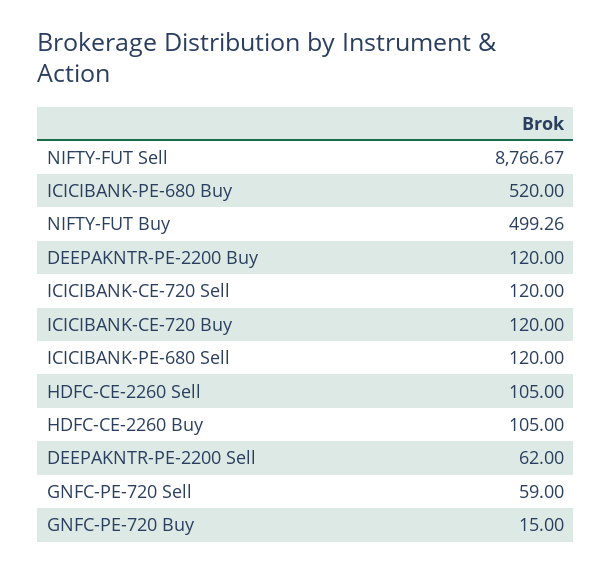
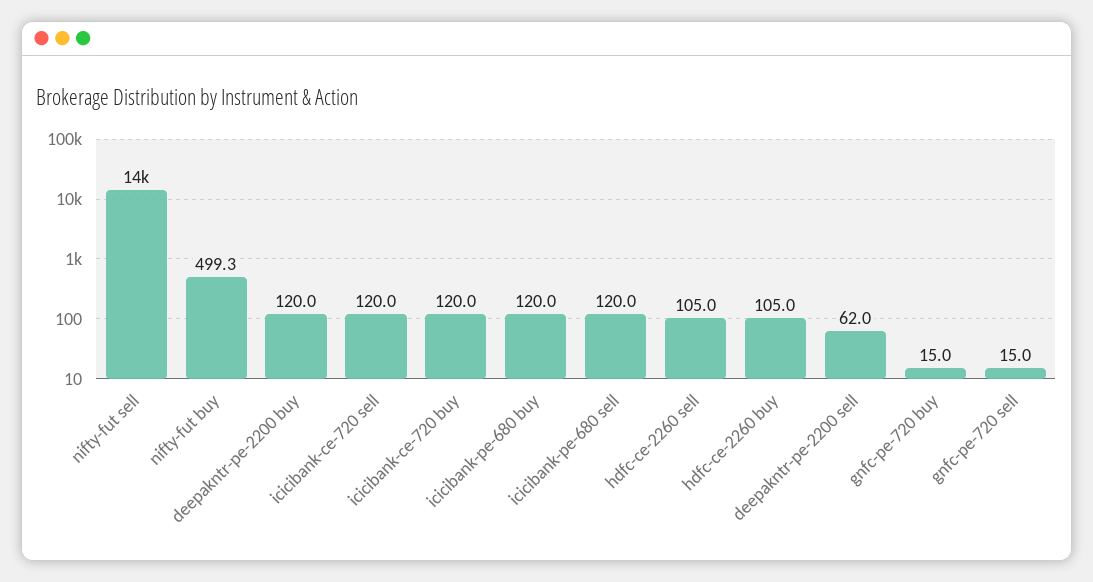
  {
-   "NIFTY-FUT Sell": 8766.67,
+   "NIFTY-FUT Sell": 14000,
-   "ICICIBANK-PE-680 Buy": 520,
+   "ICICIBANK-PE-680 Buy": 120,
    "NIFTY-FUT Buy": 499.26,
    "DEEPAKNTR-PE-2200 Buy": 120,
    "ICICIBANK-CE-720 Sell": 120,
    "ICICIBANK-CE-720 Buy": 120,
    "ICICIBANK-PE-680 Sell": 120,
    "HDFC-CE-2260 Sell": 105,
    "HDFC-CE-2260 Buy": 105,
    "DEEPAKNTR-PE-2200 Sell": 62,
-   "GNFC-PE-720 Sell": 59,
+   "GNFC-PE-720 Sell": 15,
    "GNFC-PE-720 Buy": 15
  }

